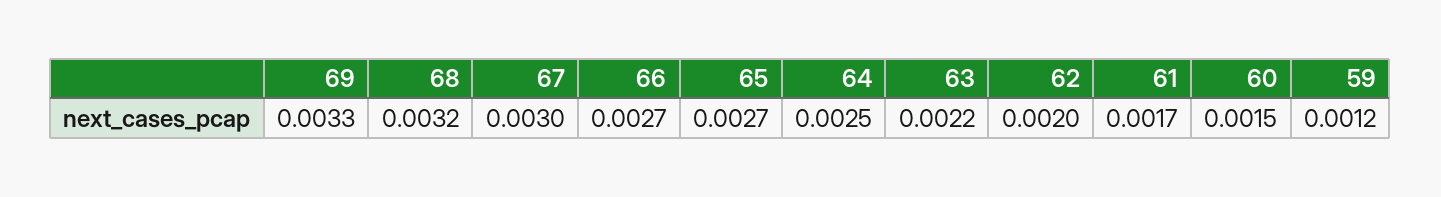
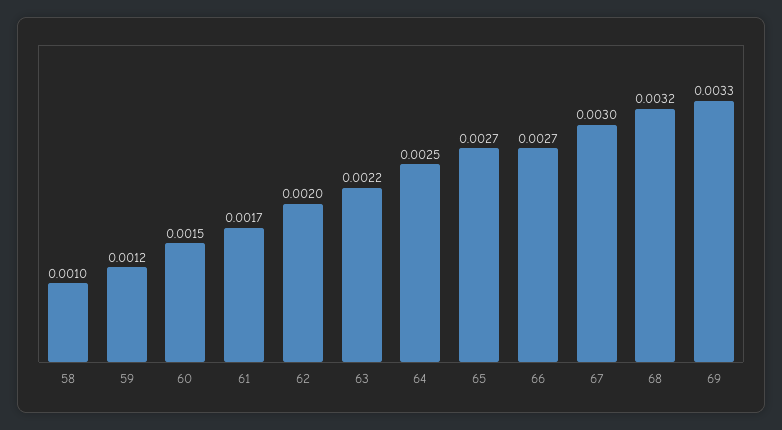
  {
    "69": 0.0033,
    "68": 0.0032,
    "67": 0.003,
    "66": 0.0027,
    "65": 0.0027,
    "64": 0.0025,
    "63": 0.0022,
    "62": 0.002,
    "61": 0.0017,
    "60": 0.0015,
-   "59": 0.0012
+   "59": 0.0012,
+   "58": 0.001
  }

